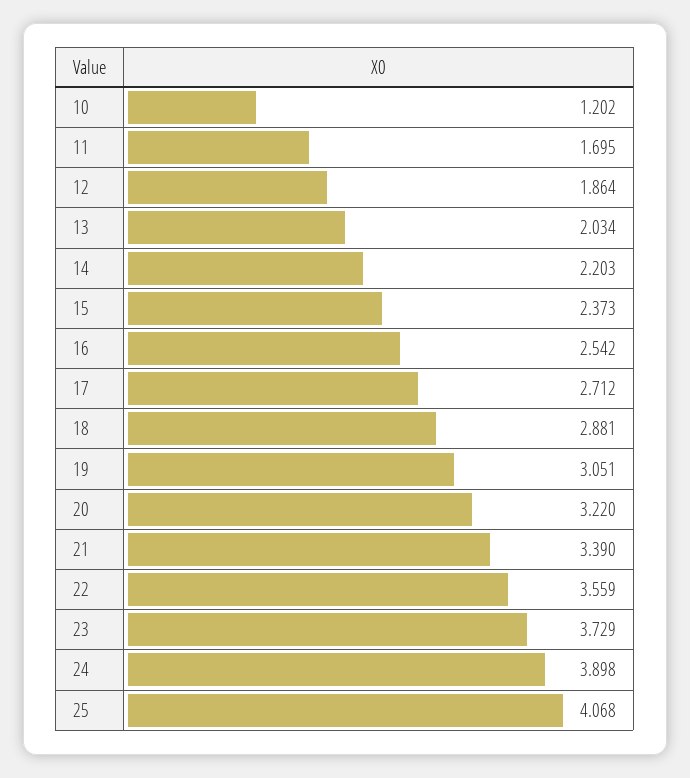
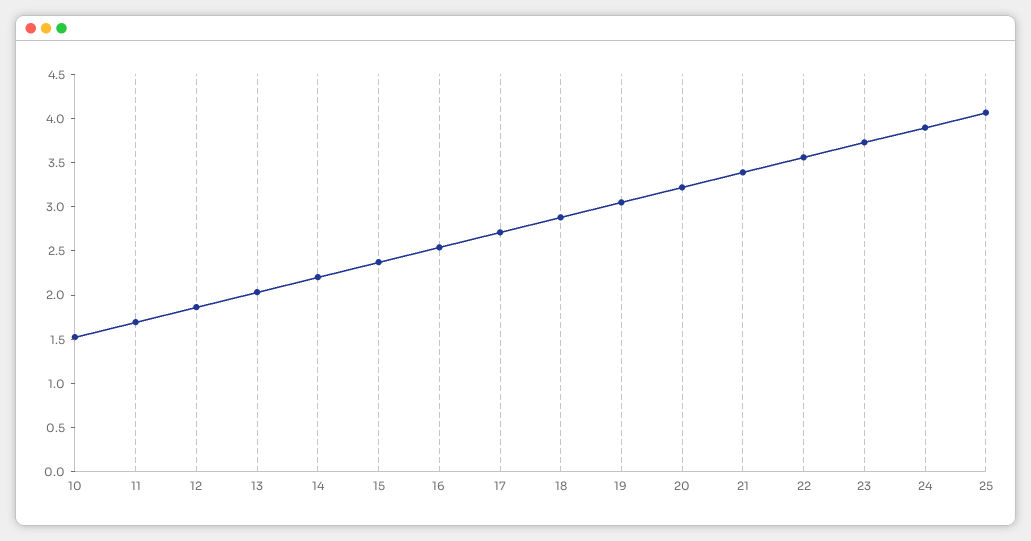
  {
-   "10": 1.202,
+   "10": 1.5,
    "11": 1.695,
    "12": 1.864,
    "13": 2.034,
    "14": 2.203,
    "15": 2.373,
    "16": 2.542,
    "17": 2.712,
    "18": 2.881,
    "19": 3.051,
    "20": 3.22,
    "21": 3.39,
    "22": 3.559,
    "23": 3.729,
    "24": 3.898,
    "25": 4.068
  }

